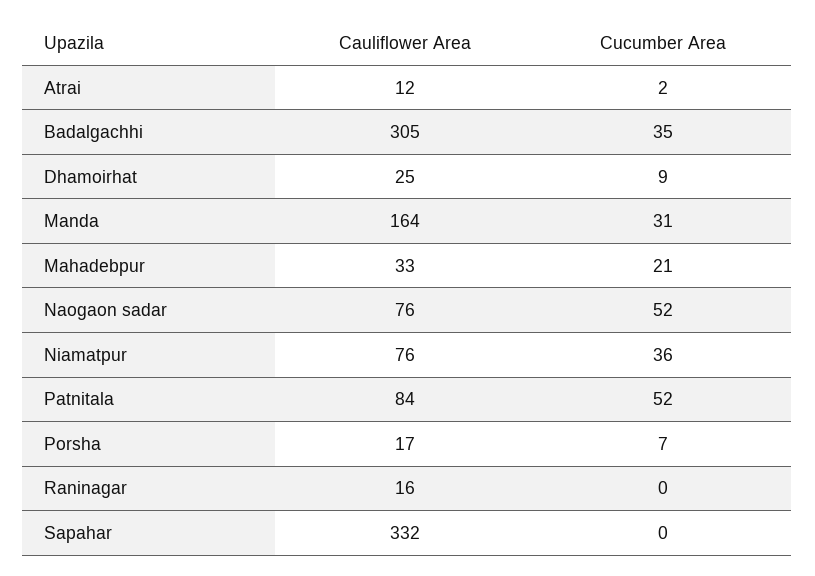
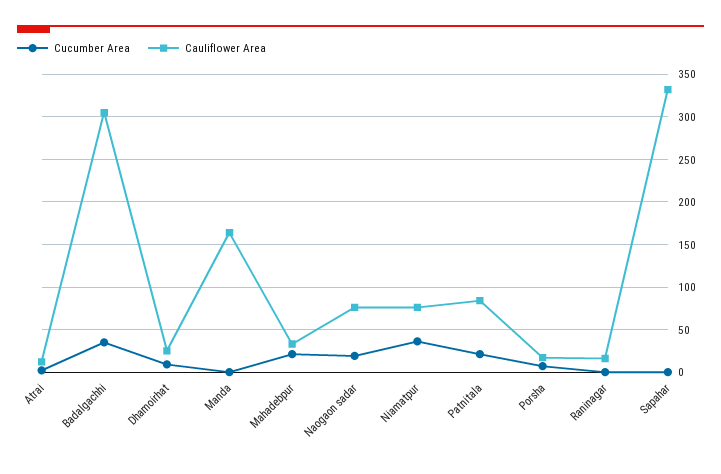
  {
    "Cauliflower Area": {
      "Atrai": 12,
      "Badalgachhi": 305,
      "Dhamoirhat": 25,
      "Manda": 164,
      "Mahadebpur": 33,
      "Naogaon sadar": 76,
      "Niamatpur": 76,
      "Patnitala": 84,
      "Porsha": 17,
      "Raninagar": 16,
      "Sapahar": 332
    },
    "Cucumber Area": {
      "Atrai": 2,
      "Badalgachhi": 35,
      "Dhamoirhat": 9,
-     "Manda": 31,
+     "Manda": 0,
      "Mahadebpur": 21,
-     "Naogaon sadar": 52,
+     "Naogaon sadar": 20,
      "Niamatpur": 36,
-     "Patnitala": 52,
+     "Patnitala": 20,
      "Porsha": 7,
      "Raninagar": 0,
      "Sapahar": 0
    }
  }

